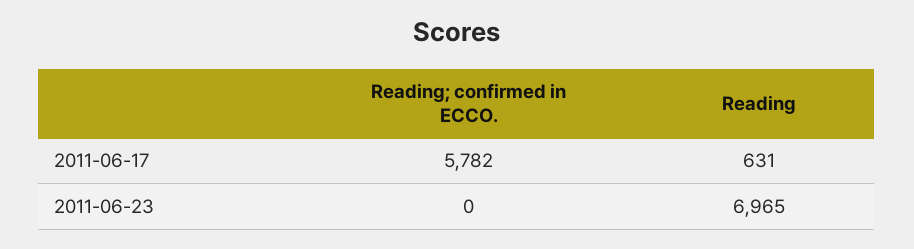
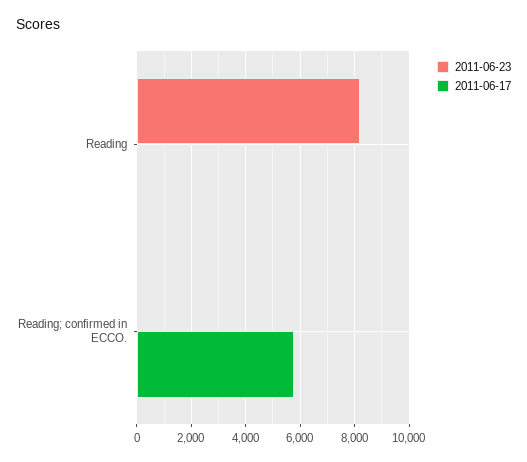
  {
    "2011-06-17": {
      "Reading; confirmed in ECCO.": 5782,
-     "Reading": 631
+     "Reading": 0
    },
    "2011-06-23": {
      "Reading; confirmed in ECCO.": 0,
-     "Reading": 6965
+     "Reading": 8250
    }
  }

